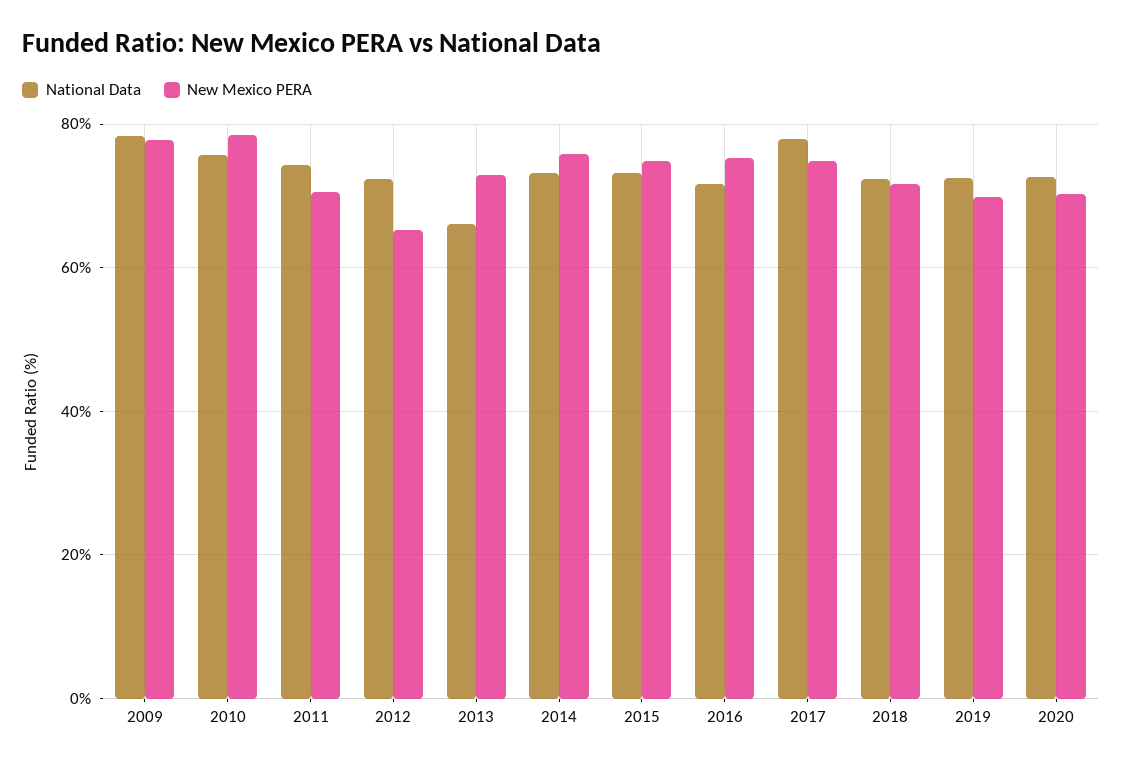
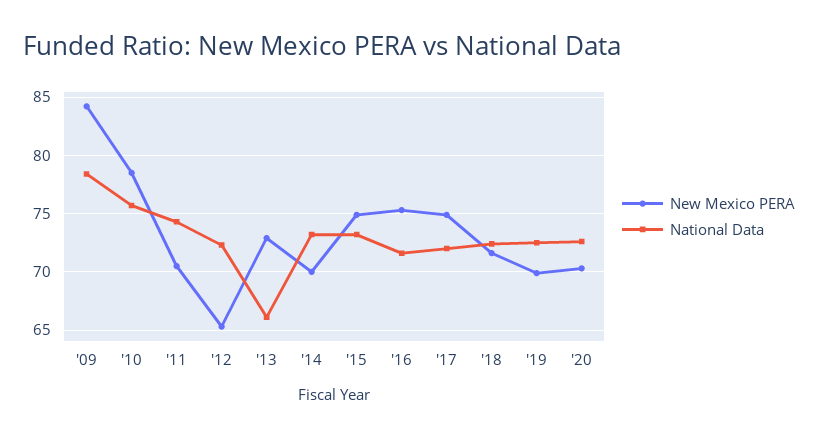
  {
    "National Data": {
      "2009": 78,
      "2010": 76,
      "2011": 74,
      "2012": 72,
      "2013": 66,
      "2014": 73,
      "2015": 73,
      "2016": 72,
-     "2017": 78,
+     "2017": 72,
      "2018": 72,
      "2019": 73,
      "2020": 73
    },
    "New Mexico PERA": {
-     "2009": 78,
+     "2009": 84,
      "2010": 79,
      "2011": 71,
      "2012": 65,
      "2013": 73,
-     "2014": 76,
+     "2014": 70,
      "2015": 75,
      "2016": 75,
      "2017": 75,
      "2018": 72,
      "2019": 70,
      "2020": 70
    }
  }

